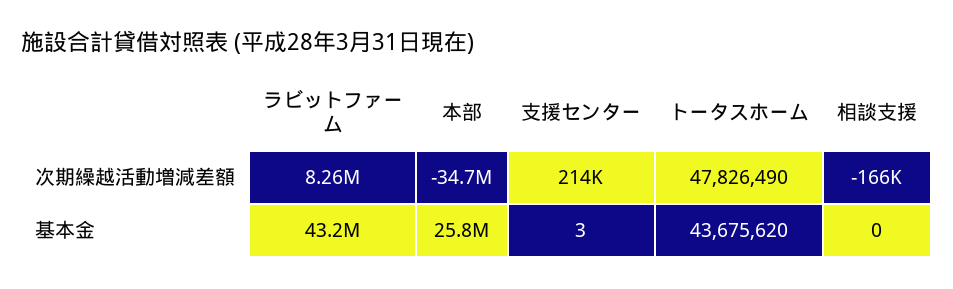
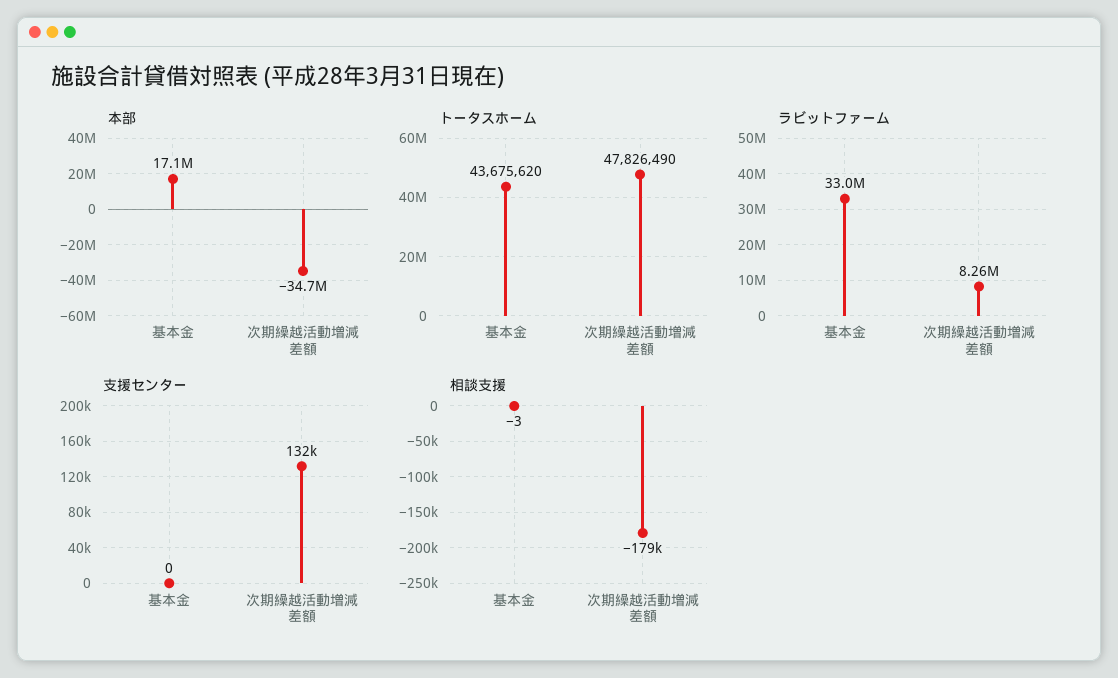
  {
    "ラビットファーム": {
      "次期繰越活動増減差額": 8260000,
-     "基本金": 43200000
+     "基本金": 33000000
    },
    "本部": {
      "次期繰越活動増減差額": -34700000,
-     "基本金": 25800000
+     "基本金": 17100000
    },
    "支援センター": {
-     "次期繰越活動増減差額": 214000,
+     "次期繰越活動増減差額": 132000,
-     "基本金": 3
+     "基本金": 0
    },
    "トータスホーム": {
      "次期繰越活動増減差額": 47826490,
      "基本金": 43675620
    },
    "相談支援": {
-     "次期繰越活動増減差額": -166000,
+     "次期繰越活動増減差額": -179000,
-     "基本金": 0
+     "基本金": -3
    }
  }

